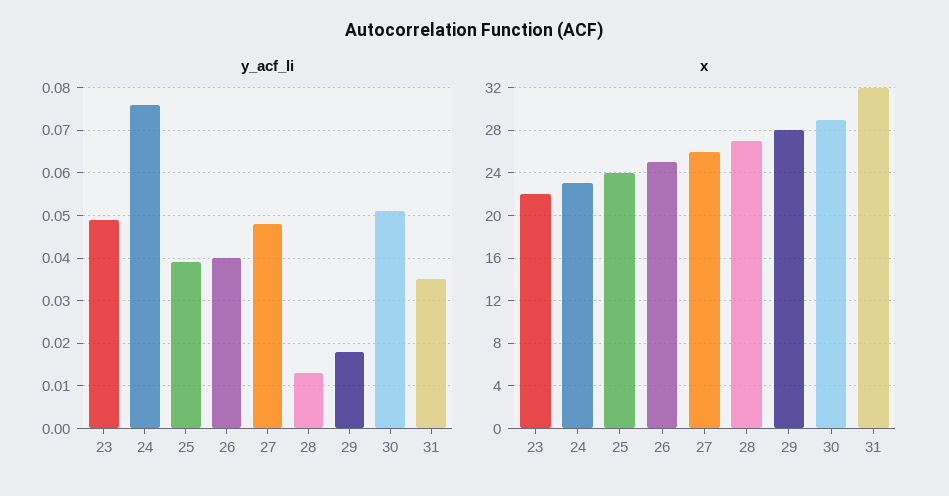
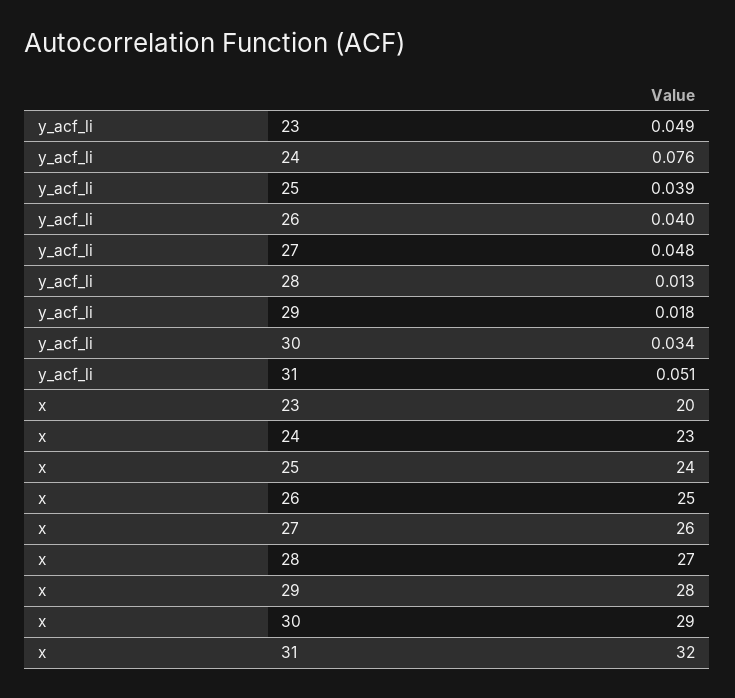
  {
    "y_acf_li": {
      "23": 0.049,
      "24": 0.076,
      "25": 0.039,
      "26": 0.04,
      "27": 0.048,
      "28": 0.013,
      "29": 0.018,
-     "30": 0.05,
+     "30": 0.034,
-     "31": 0.035
+     "31": 0.051
    },
    "x": {
-     "23": 22,
+     "23": 20,
      "24": 23,
      "25": 24,
      "26": 25,
      "27": 26,
      "28": 27,
      "29": 28,
      "30": 29,
      "31": 32
    }
  }

